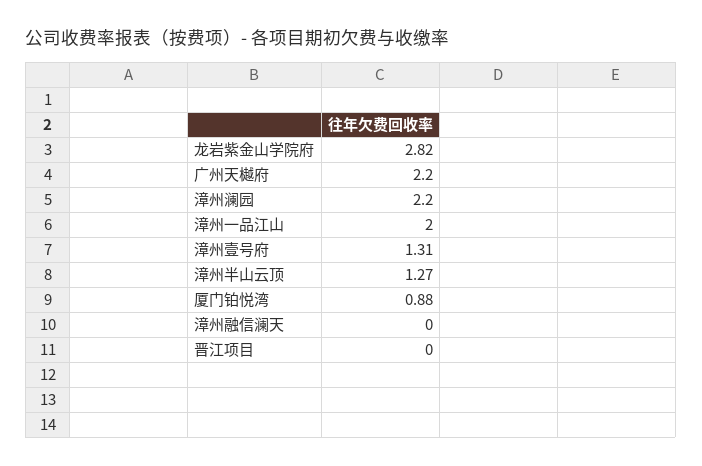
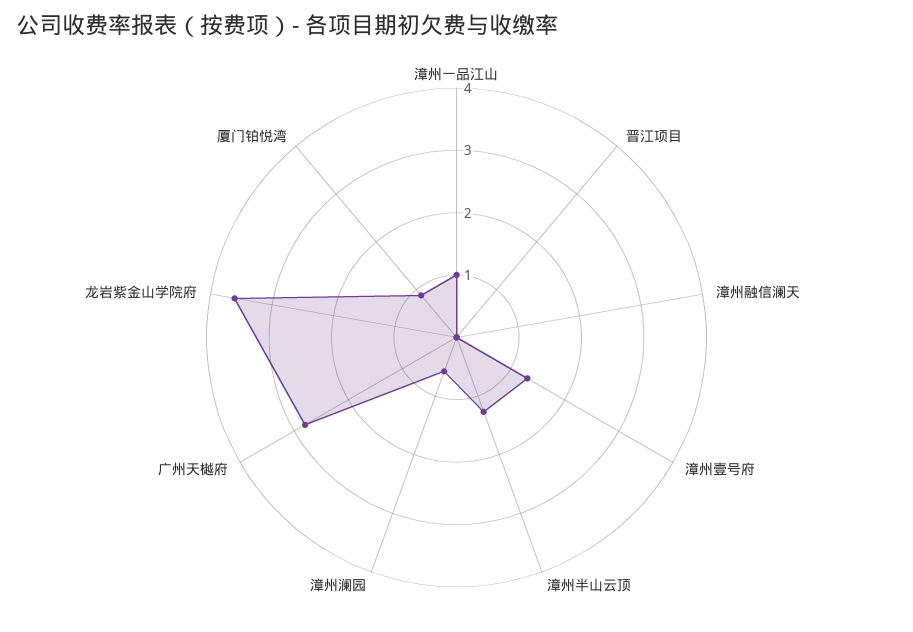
  {
-   "龙岩紫金山学院府": 2.82,
+   "龙岩紫金山学院府": 3.6,
-   "广州天樾府": 2.2,
+   "广州天樾府": 2.8,
-   "漳州澜园": 2.2,
+   "漳州澜园": 0.6,
-   "漳州一品江山": 2,
+   "漳州一品江山": 1,
    "漳州壹号府": 1.31,
    "漳州半山云顶": 1.27,
    "厦门铂悦湾": 0.88,
    "漳州融信澜天": 0,
    "晋江项目": 0
  }

